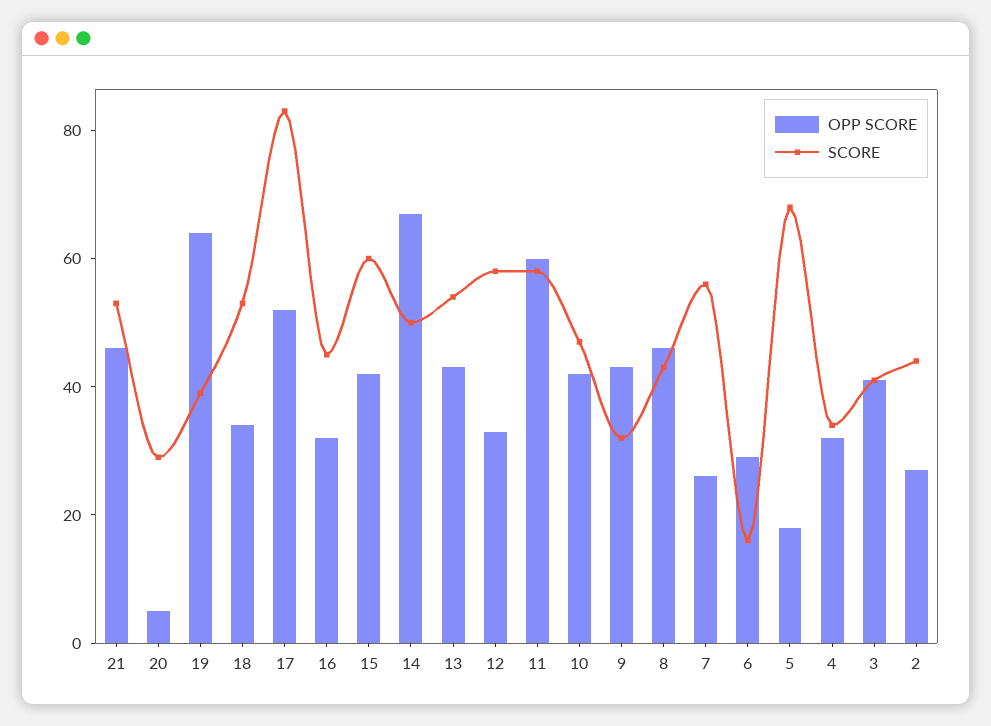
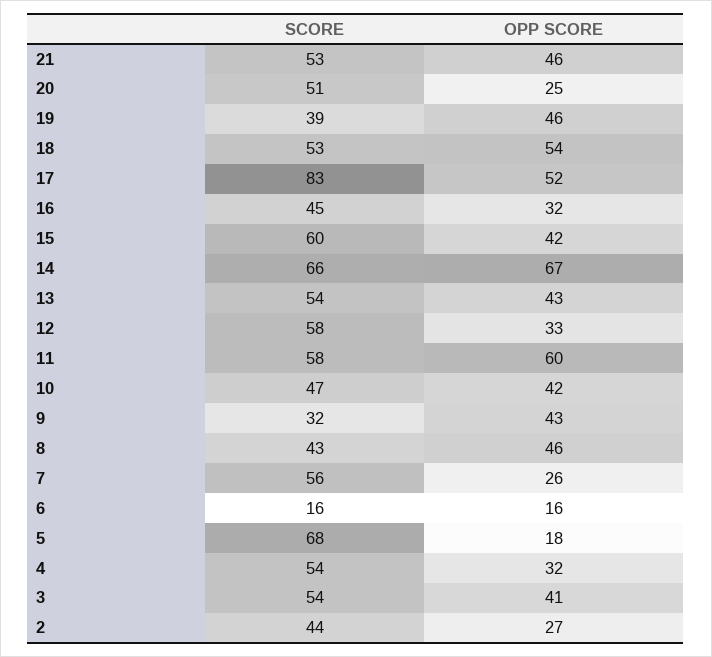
  {
    "OPP SCORE": {
      "21": 46,
-     "20": 5,
+     "20": 25,
-     "19": 65,
+     "19": 46,
-     "18": 35,
+     "18": 54,
      "17": 52,
      "16": 32,
      "15": 42,
      "14": 67,
      "13": 43,
      "12": 33,
      "11": 60,
      "10": 42,
      "9": 43,
      "8": 46,
      "7": 26,
-     "6": 30,
+     "6": 16,
      "5": 18,
      "4": 32,
      "3": 41,
      "2": 27
    },
    "SCORE": {
      "21": 53,
-     "20": 30,
+     "20": 51,
      "19": 39,
      "18": 53,
      "17": 83,
      "16": 45,
      "15": 60,
-     "14": 50,
+     "14": 66,
      "13": 54,
      "12": 58,
      "11": 58,
      "10": 47,
      "9": 32,
      "8": 43,
      "7": 56,
      "6": 16,
      "5": 68,
-     "4": 35,
+     "4": 54,
-     "3": 40,
+     "3": 54,
      "2": 44
    }
  }

